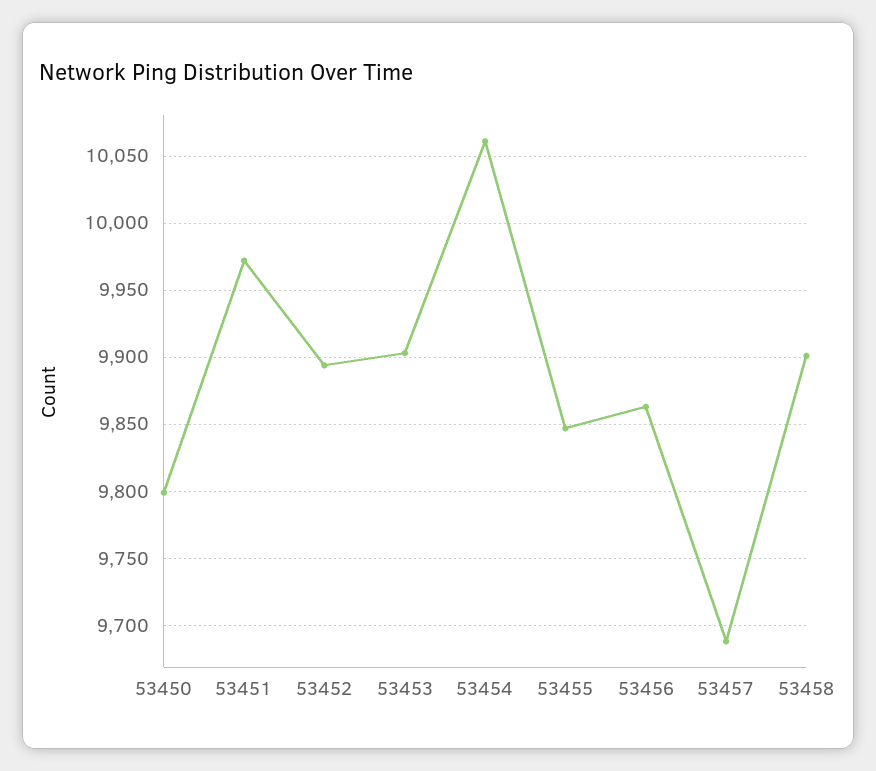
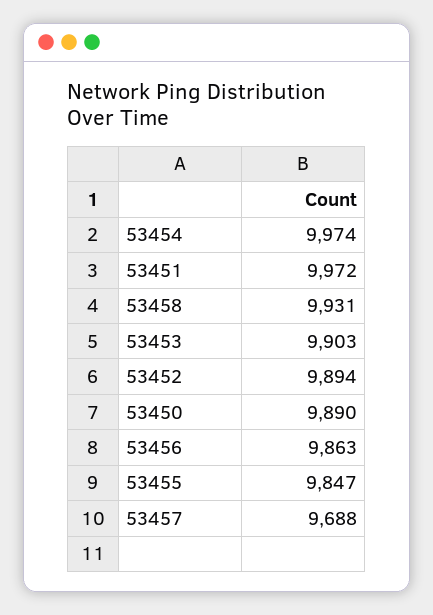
  {
-   "53450": 9800,
+   "53450": 9890,
    "53451": 9972,
    "53452": 9894,
    "53453": 9903,
-   "53454": 10060,
+   "53454": 9974,
    "53455": 9847,
    "53456": 9863,
    "53457": 9688,
-   "53458": 9900
+   "53458": 9931
  }

